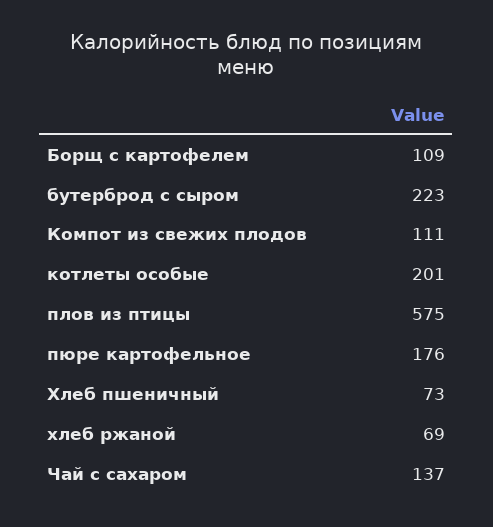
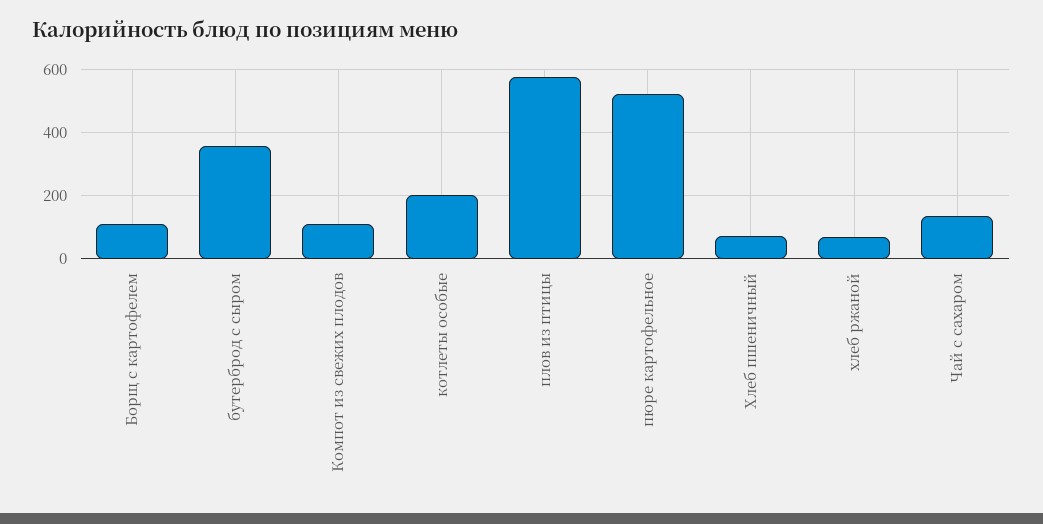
  {
    "Борщ с картофелем": 109,
-   "бутерброд с сыром": 223,
+   "бутерброд с сыром": 360,
    "Компот из свежих плодов": 111,
    "котлеты особые": 201,
    "плов из птицы": 575,
-   "пюре картофельное": 176,
+   "пюре картофельное": 520,
    "Хлеб пшеничный": 73,
    "хлеб ржаной": 69,
    "Чай с сахаром": 137
  }

